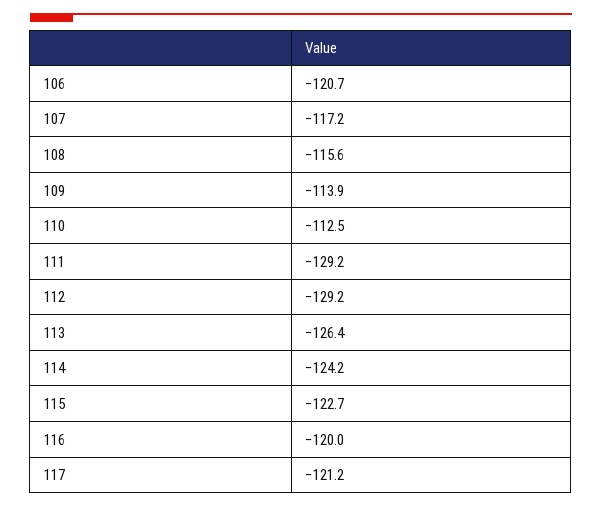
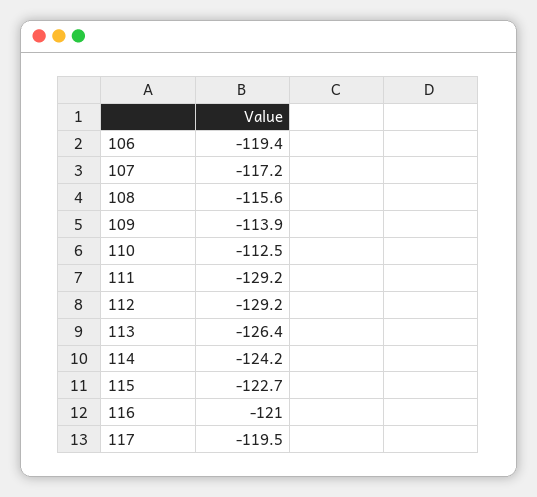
  {
-   "106": -120.7,
+   "106": -119.4,
    "107": -117.2,
    "108": -115.6,
    "109": -113.9,
    "110": -112.5,
    "111": -129.2,
    "112": -129.2,
    "113": -126.4,
    "114": -124.2,
    "115": -122.7,
-   "116": -120,
+   "116": -121,
-   "117": -121.2
+   "117": -119.5
  }

